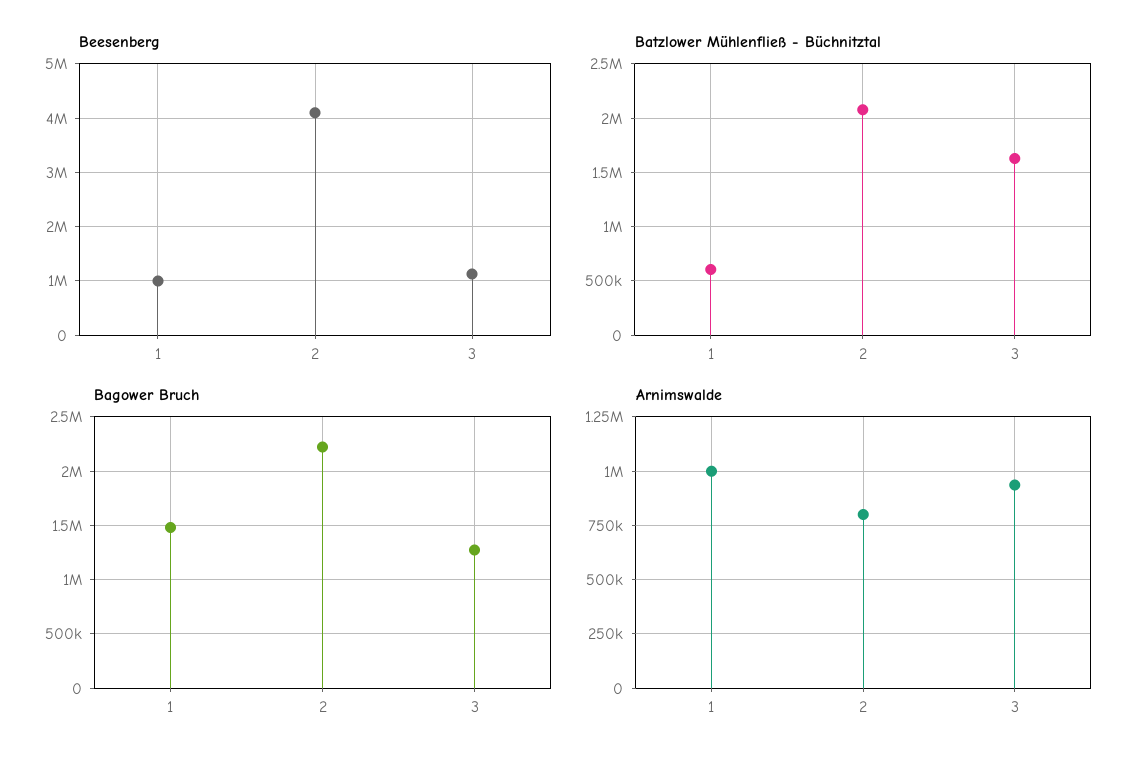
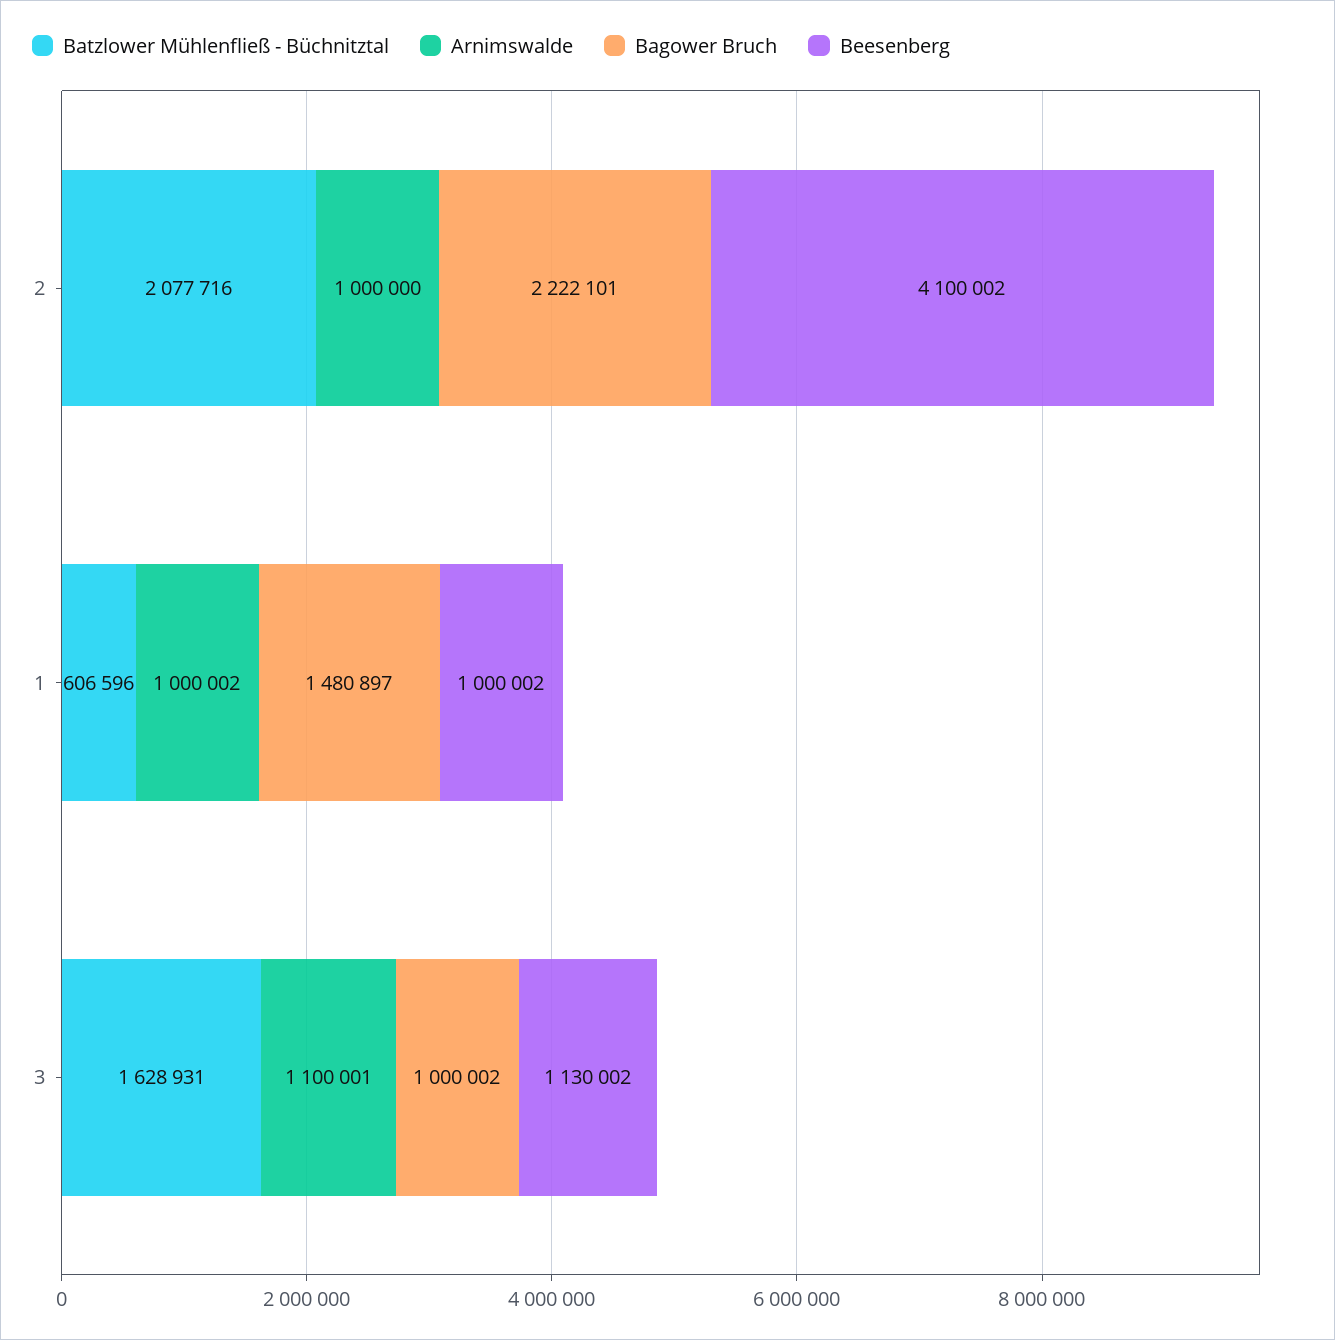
  {
    "Beesenberg": {
      "1": 1000002,
      "2": 4100002,
      "3": 1130002
    },
    "Batzlower Mühlenfließ - Büchnitztal": {
      "1": 606596,
      "2": 2077716,
      "3": 1628931
    },
    "Bagower Bruch": {
      "1": 1480897,
      "2": 2222101,
-     "3": 1300000
+     "3": 1000002
    },
    "Arnimswalde": {
      "1": 1000002,
-     "2": 800000,
+     "2": 1000000,
-     "3": 950000
+     "3": 1100001
    }
  }

